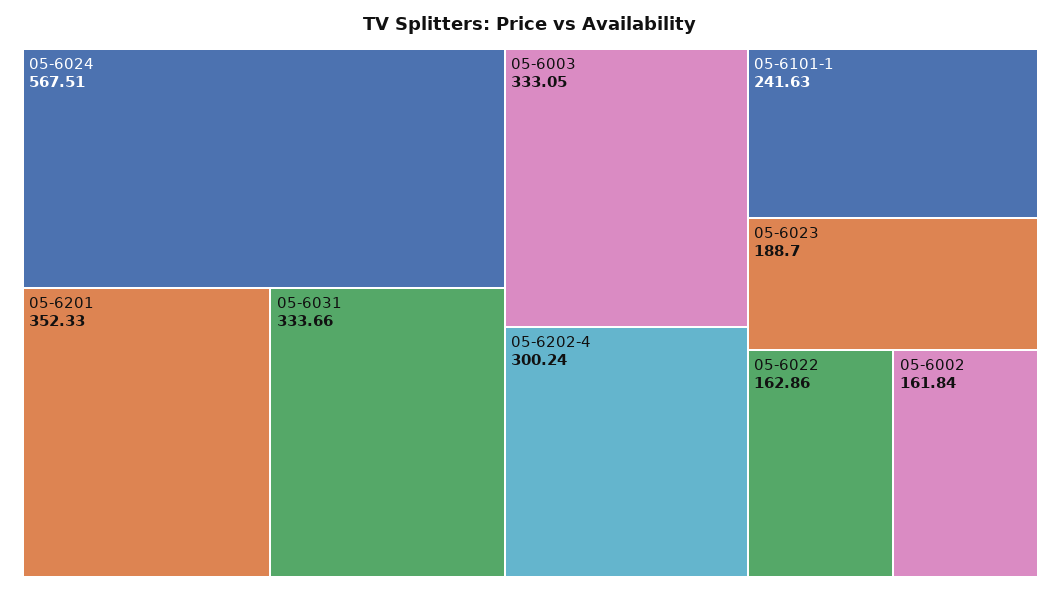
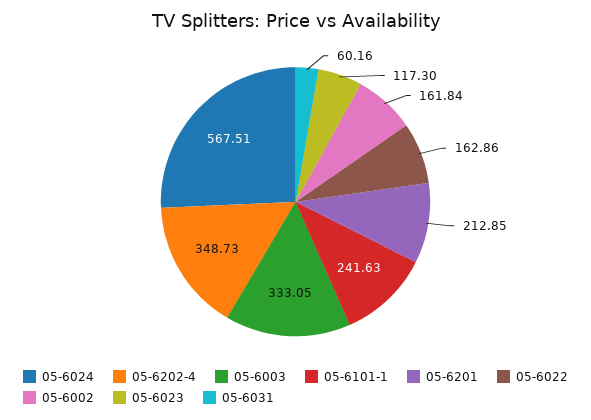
  {
    "05-6024": 567.51,
-   "05-6201": 352.33,
+   "05-6201": 212.85,
-   "05-6031": 333.66,
+   "05-6031": 60.16,
    "05-6003": 333.05,
-   "05-6202-4": 300.24,
+   "05-6202-4": 348.73,
    "05-6101-1": 241.63,
-   "05-6023": 188.7,
+   "05-6023": 117.3,
    "05-6022": 162.86,
    "05-6002": 161.84
  }

